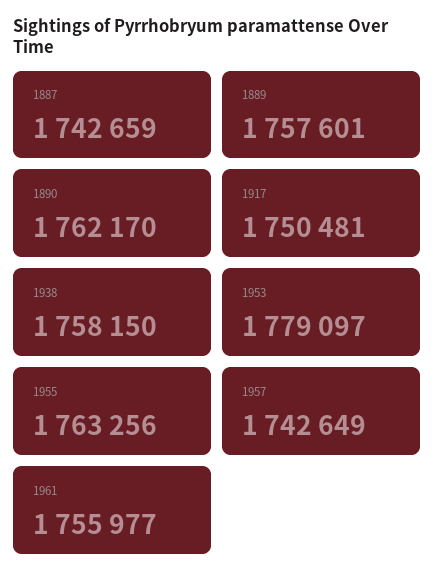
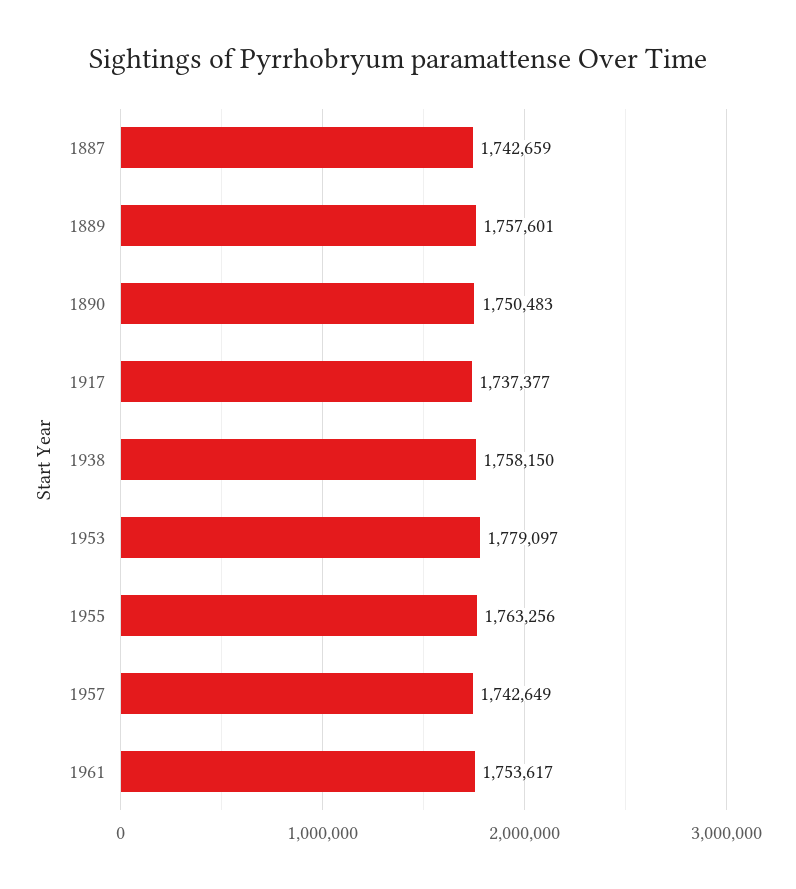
  {
    "1887": 1742659,
    "1889": 1757601,
-   "1890": 1762170,
+   "1890": 1750483,
-   "1917": 1750481,
+   "1917": 1737377,
    "1938": 1758150,
    "1953": 1779097,
    "1955": 1763256,
    "1957": 1742649,
-   "1961": 1755977
+   "1961": 1753617
  }

